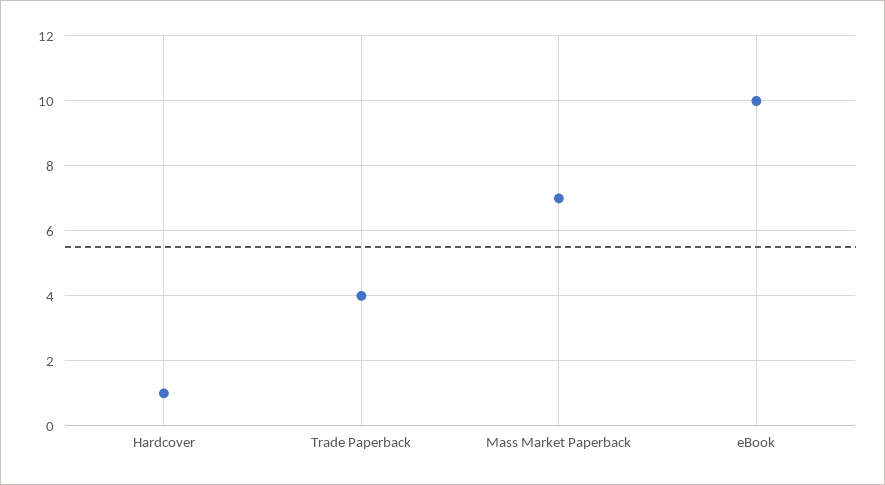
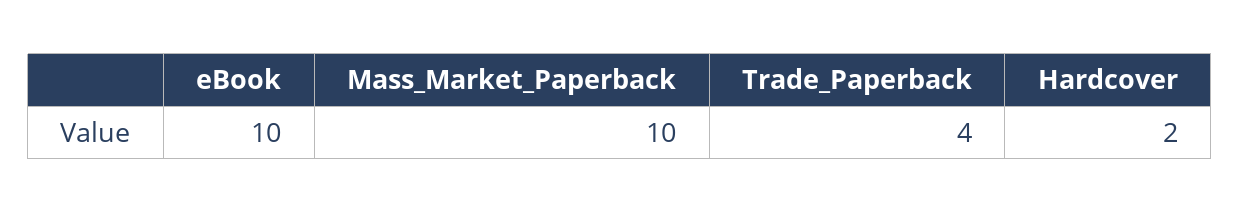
  {
-   "Hardcover": 1,
+   "Hardcover": 2,
    "Trade Paperback": 4,
-   "Mass Market Paperback": 7,
+   "Mass Market Paperback": 10,
    "eBook": 10
  }

